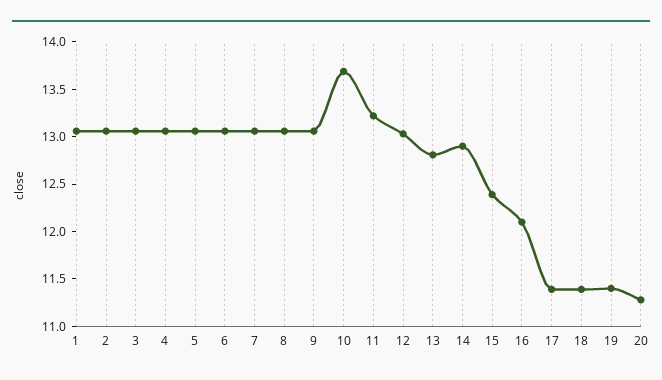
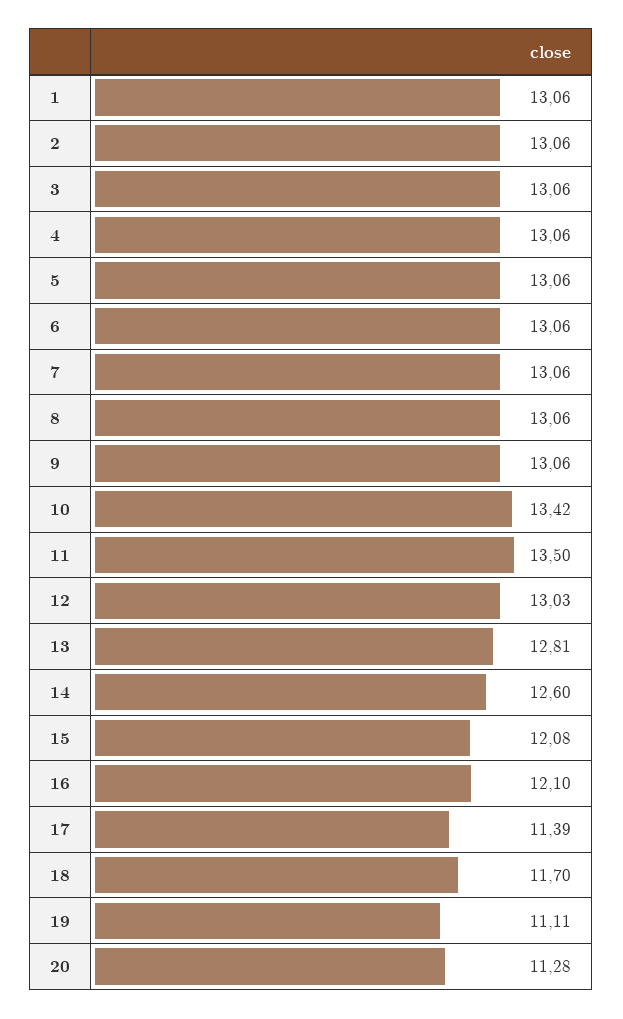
  {
    "1": 13.06,
    "2": 13.06,
    "3": 13.06,
    "4": 13.06,
    "5": 13.06,
    "6": 13.06,
    "7": 13.06,
    "8": 13.06,
    "9": 13.06,
-   "10": 13.7,
+   "10": 13.42,
-   "11": 13.2,
+   "11": 13.5,
    "12": 13.03,
    "13": 12.81,
-   "14": 12.9,
+   "14": 12.6,
-   "15": 12.4,
+   "15": 12.08,
    "16": 12.1,
    "17": 11.39,
-   "18": 11.4,
+   "18": 11.7,
-   "19": 11.4,
+   "19": 11.11,
    "20": 11.28
  }

